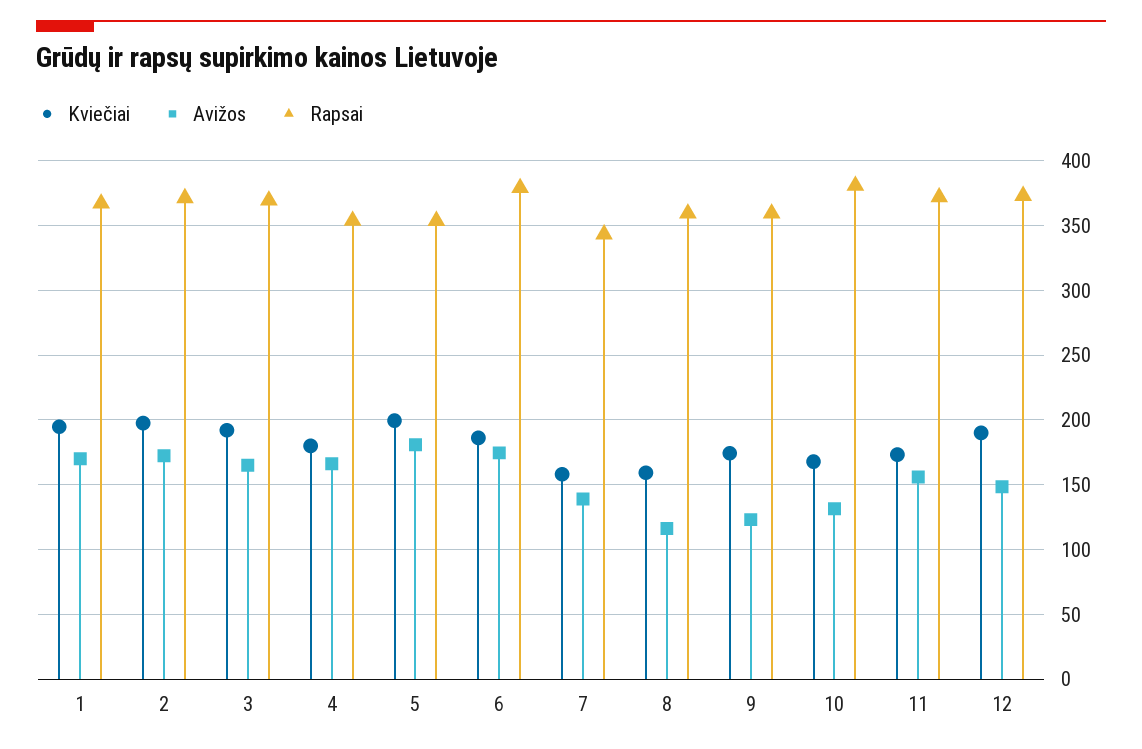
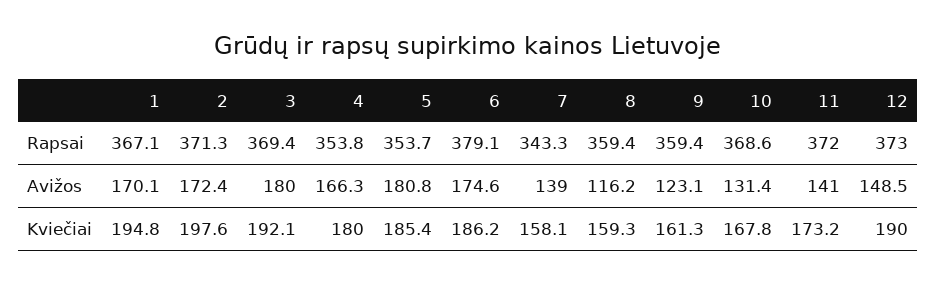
  {
    "Kviečiai": {
      "1": 194.8,
      "2": 197.6,
      "3": 192.1,
      "4": 180,
-     "5": 200,
+     "5": 185.4,
      "6": 186.2,
      "7": 158.1,
      "8": 159.3,
-     "9": 175,
+     "9": 161.3,
      "10": 167.8,
      "11": 173.2,
      "12": 190
    },
    "Avižos": {
      "1": 170.1,
      "2": 172.4,
-     "3": 165,
+     "3": 180,
      "4": 166.3,
      "5": 180.8,
      "6": 174.6,
      "7": 139,
      "8": 116.2,
      "9": 123.1,
      "10": 131.4,
-     "11": 155,
+     "11": 141,
      "12": 148.5
    },
    "Rapsai": {
      "1": 367.1,
      "2": 371.3,
      "3": 369.4,
      "4": 353.8,
      "5": 353.7,
      "6": 379.1,
      "7": 343.3,
      "8": 359.4,
      "9": 359.4,
-     "10": 380,
+     "10": 368.6,
      "11": 372,
      "12": 373
    }
  }

